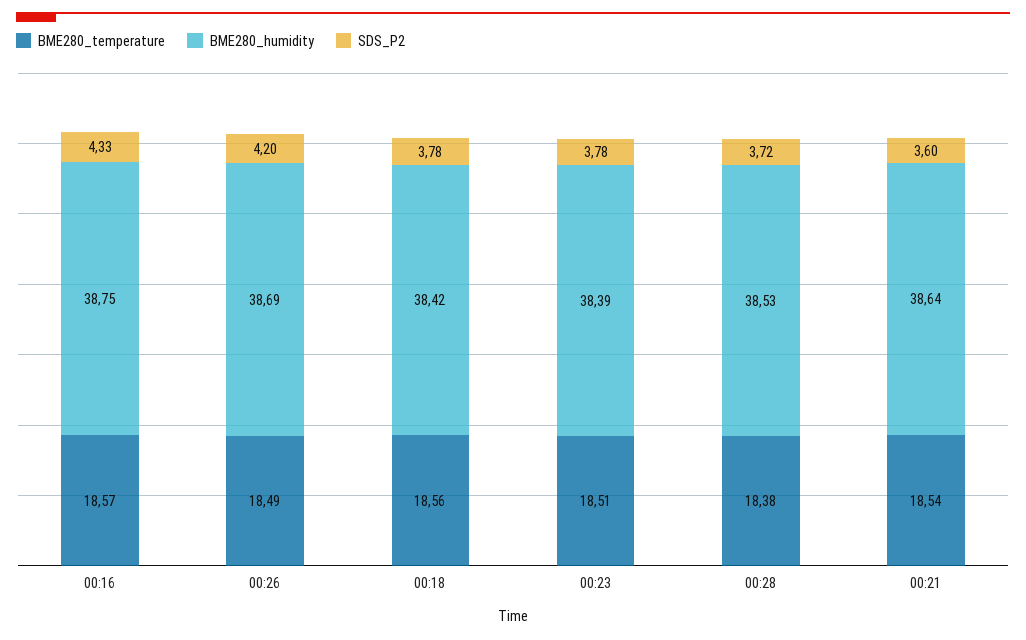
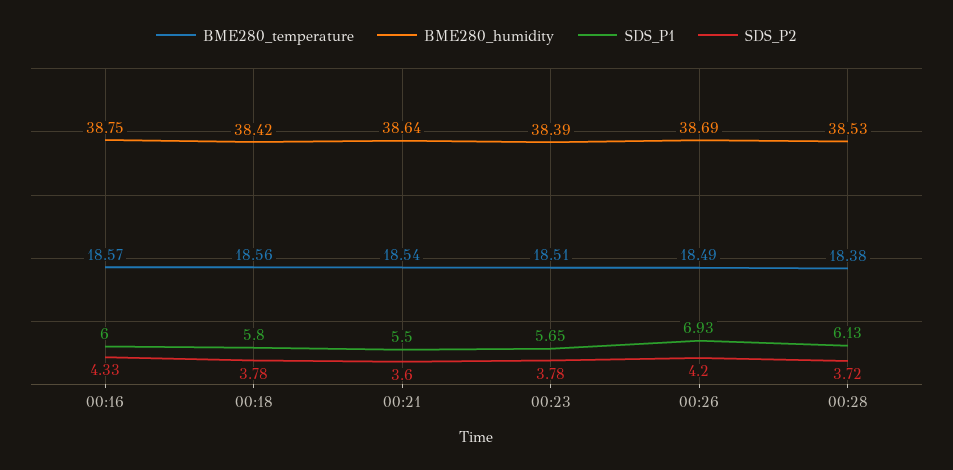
  {
    "BME280_temperature": {
      "00:16": 18.57,
      "00:26": 18.49,
      "00:18": 18.56,
      "00:23": 18.51,
      "00:28": 18.38,
      "00:21": 18.54
    },
    "BME280_humidity": {
      "00:16": 38.75,
      "00:26": 38.69,
      "00:18": 38.42,
      "00:23": 38.39,
      "00:28": 38.53,
      "00:21": 38.64
    },
    "SDS_P2": {
      "00:16": 4.33,
      "00:26": 4.2,
      "00:18": 3.78,
      "00:23": 3.78,
      "00:28": 3.72,
      "00:21": 3.6
-   }
+   },
+   "SDS_P1": {
+     "00:16": 6,
+     "00:18": 5.8,
+     "00:21": 5.5,
+     "00:23": 5.65,
+     "00:26": 6.93,
+     "00:28": 6.13
+   }
  }

